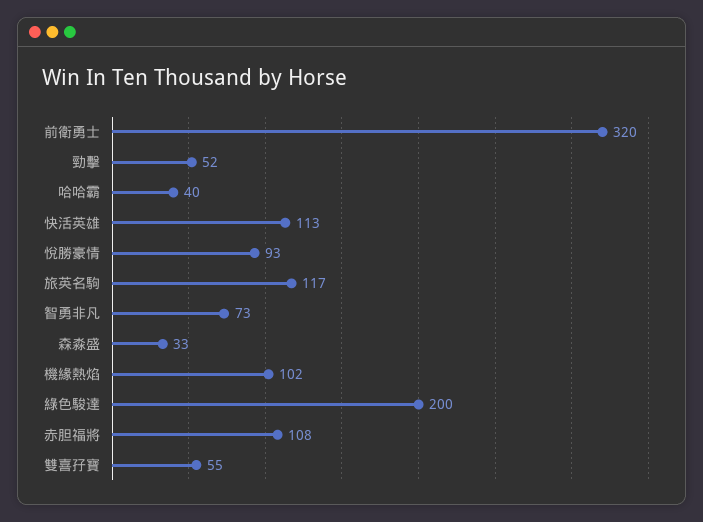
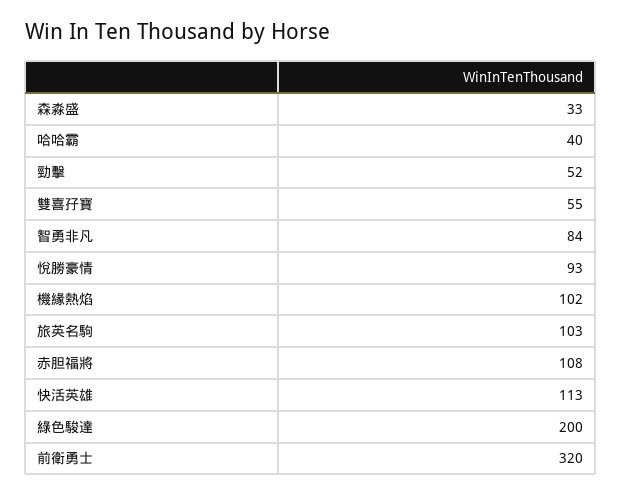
  {
    "前衛勇士": 320,
    "勁擊": 52,
    "哈哈霸": 40,
    "快活英雄": 113,
    "悅勝豪情": 93,
-   "旅英名駒": 117,
+   "旅英名駒": 103,
-   "智勇非凡": 73,
+   "智勇非凡": 84,
    "森淼盛": 33,
    "機緣熱焰": 102,
    "綠色駿達": 200,
    "赤胆福將": 108,
    "雙喜孖寶": 55
  }

